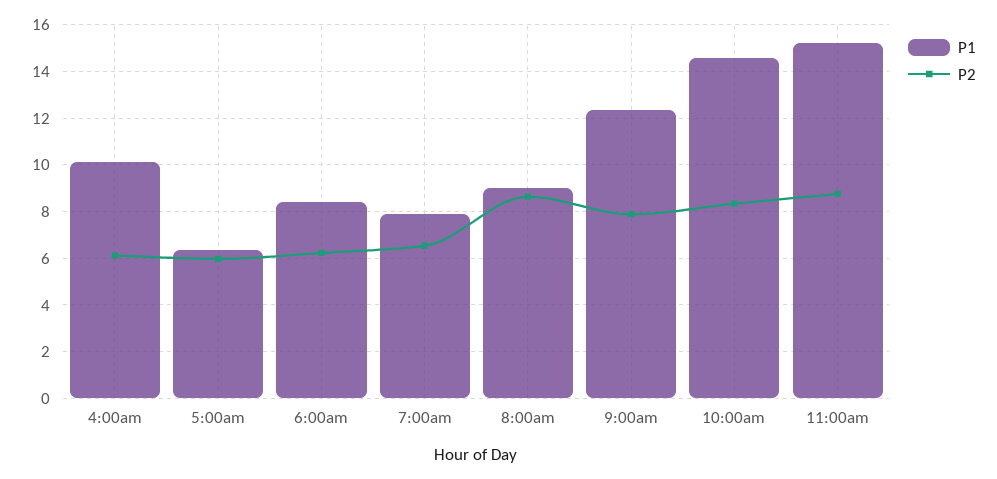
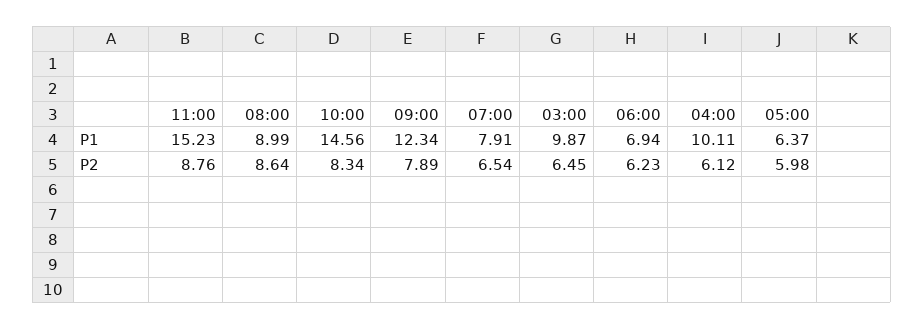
  {
    "P1": {
      "4:00am": 10.11,
      "5:00am": 6.37,
-     "6:00am": 8.5,
+     "6:00am": 6.94,
      "7:00am": 7.91,
      "8:00am": 8.99,
      "9:00am": 12.34,
      "10:00am": 14.56,
-     "11:00am": 15.23
+     "11:00am": 15.23,
+     "03:00": 9.87
    },
    "P2": {
      "4:00am": 6.12,
      "5:00am": 5.98,
      "6:00am": 6.23,
      "7:00am": 6.54,
      "8:00am": 8.64,
      "9:00am": 7.89,
      "10:00am": 8.34,
-     "11:00am": 8.76
+     "11:00am": 8.76,
+     "03:00": 6.45
    }
  }

